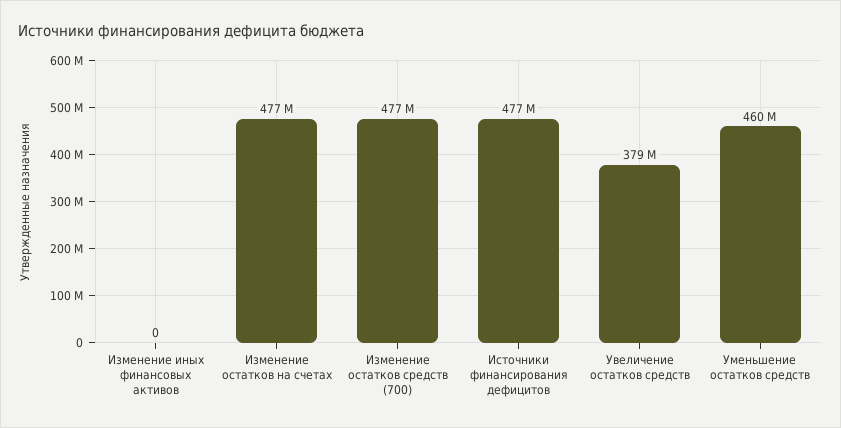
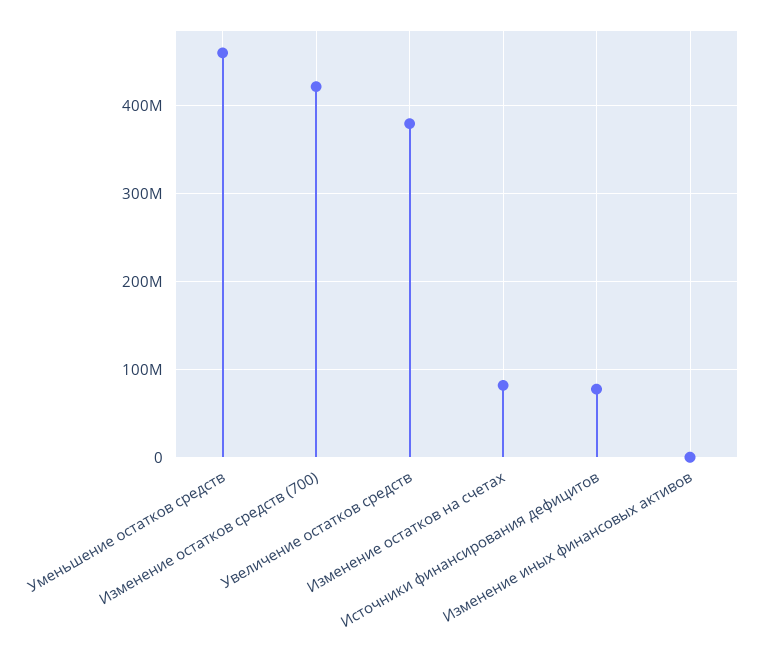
  {
    "Изменение иных финансовых активов": 0,
-   "Изменение остатков на счетах": 477000000,
+   "Изменение остатков на счетах": 80000000,
-   "Изменение остатков средств (700)": 477000000,
+   "Изменение остатков средств (700)": 420000000,
-   "Источники финансирования дефицитов": 477000000,
+   "Источники финансирования дефицитов": 80000000,
    "Увеличение остатков средств": 379000000,
    "Уменьшение остатков средств": 460000000
  }

